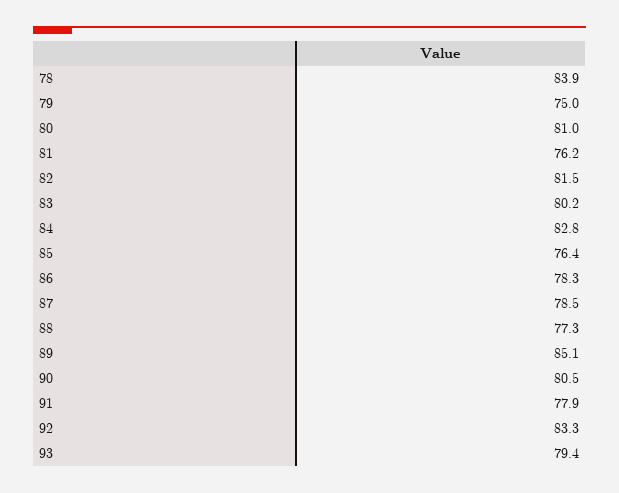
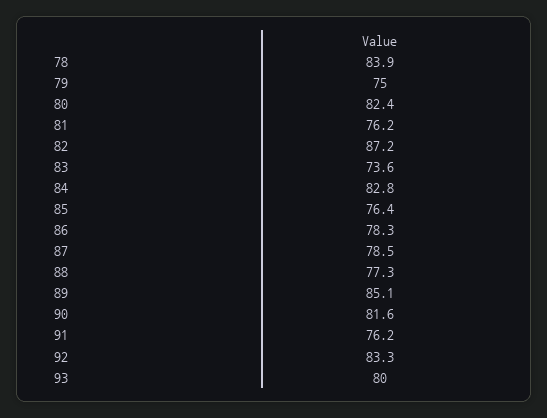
  {
    "78": 83.9,
    "79": 75,
-   "80": 81,
+   "80": 82.4,
    "81": 76.2,
-   "82": 81.5,
+   "82": 87.2,
-   "83": 80.2,
+   "83": 73.6,
    "84": 82.8,
    "85": 76.4,
    "86": 78.3,
    "87": 78.5,
    "88": 77.3,
    "89": 85.1,
-   "90": 80.5,
+   "90": 81.6,
-   "91": 77.9,
+   "91": 76.2,
    "92": 83.3,
-   "93": 79.4
+   "93": 80
  }

